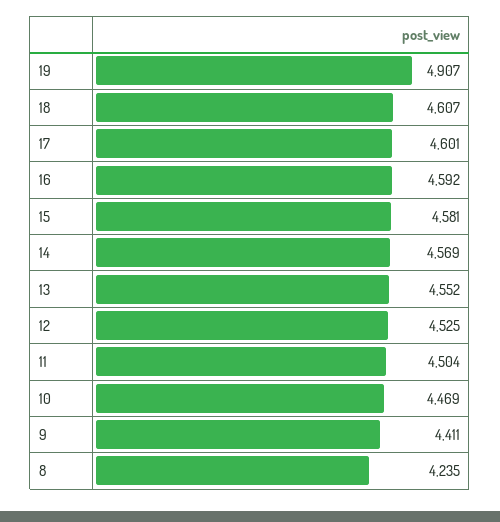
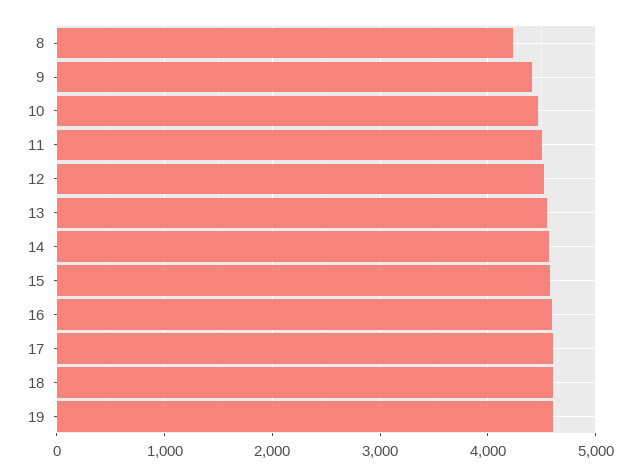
  {
-   "19": 4907,
+   "19": 4600,
    "18": 4607,
    "17": 4601,
    "16": 4592,
    "15": 4581,
    "14": 4569,
    "13": 4552,
    "12": 4525,
    "11": 4504,
    "10": 4469,
    "9": 4411,
    "8": 4235
  }

